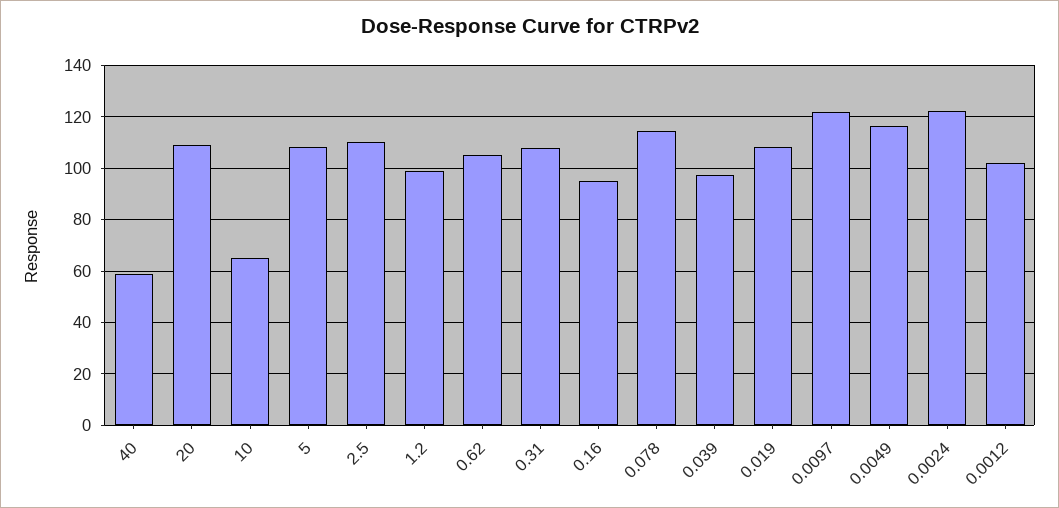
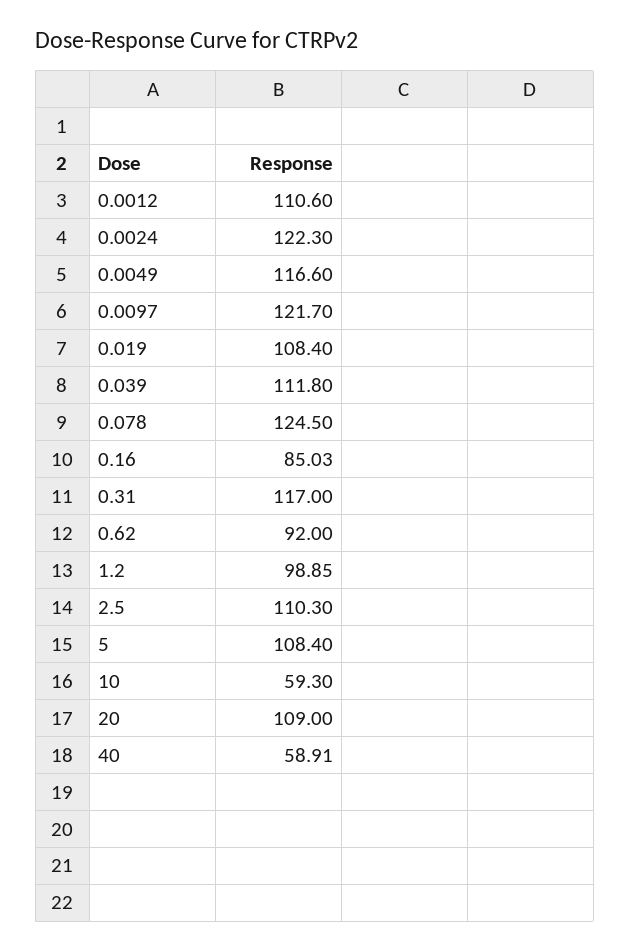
  {
    "40": 58.91,
    "20": 109,
-   "10": 65,
+   "10": 59.3,
    "5": 108.4,
    "2.5": 110.3,
    "1.2": 98.85,
-   "0.62": 105,
+   "0.62": 92,
-   "0.31": 107.5,
+   "0.31": 117,
-   "0.16": 95,
+   "0.16": 85.03,
-   "0.078": 115,
+   "0.078": 124.5,
-   "0.039": 97.5,
+   "0.039": 111.8,
    "0.019": 108.4,
    "0.0097": 121.7,
    "0.0049": 116.6,
    "0.0024": 122.3,
-   "0.0012": 102.5
+   "0.0012": 110.6
  }

